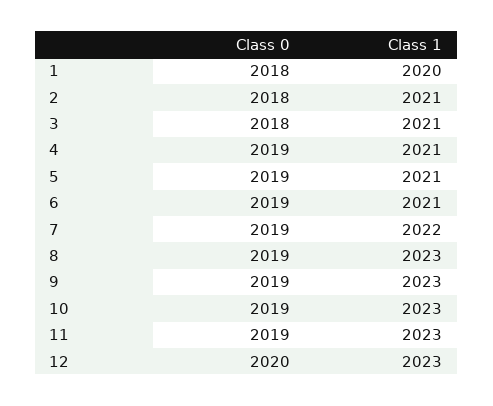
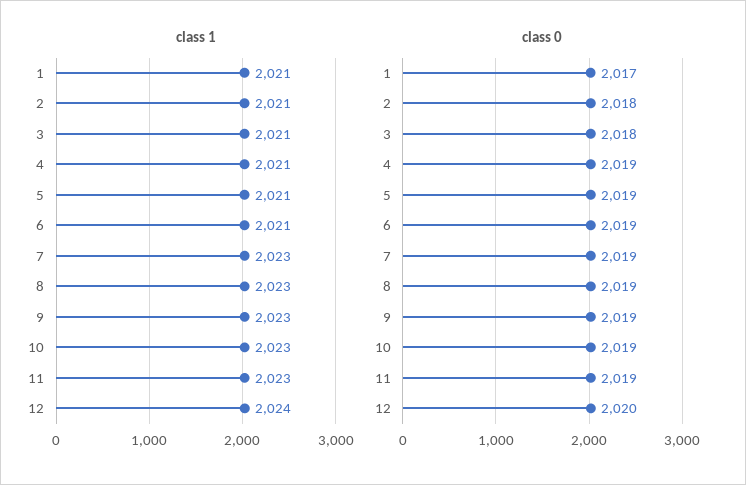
  {
    "Class 0": {
-     "1": 2018,
+     "1": 2017,
      "2": 2018,
      "3": 2018,
      "4": 2019,
      "5": 2019,
      "6": 2019,
      "7": 2019,
      "8": 2019,
      "9": 2019,
      "10": 2019,
      "11": 2019,
      "12": 2020
    },
    "Class 1": {
-     "1": 2020,
+     "1": 2021,
      "2": 2021,
      "3": 2021,
      "4": 2021,
      "5": 2021,
      "6": 2021,
-     "7": 2022,
+     "7": 2023,
      "8": 2023,
      "9": 2023,
      "10": 2023,
      "11": 2023,
-     "12": 2023
+     "12": 2024
    }
  }

